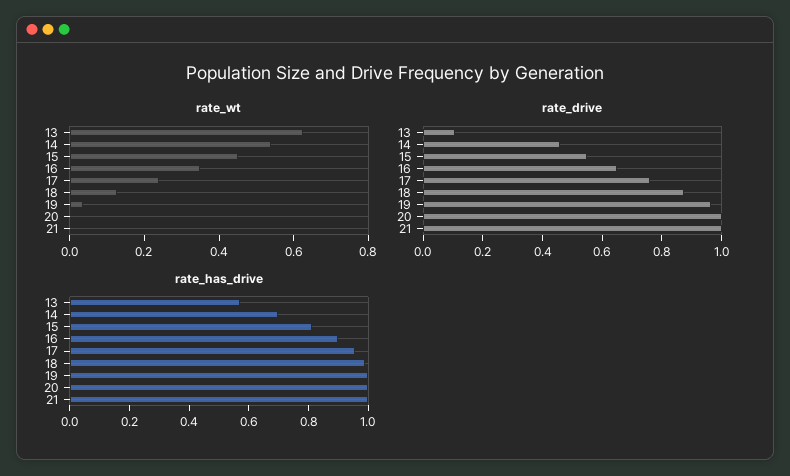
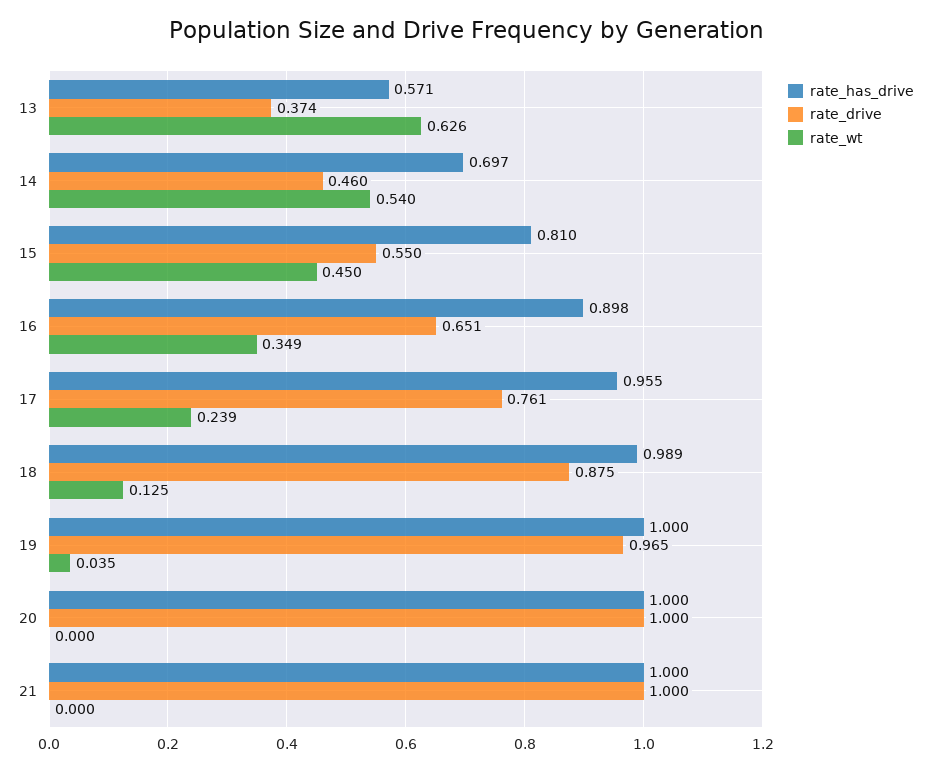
  {
    "rate_wt": {
      "13": 0.626,
      "14": 0.54,
      "15": 0.45,
      "16": 0.349,
      "17": 0.239,
      "18": 0.125,
      "19": 0.035,
      "20": 0,
      "21": 0
    },
    "rate_drive": {
-     "13": 0.1,
+     "13": 0.374,
      "14": 0.46,
      "15": 0.55,
      "16": 0.651,
      "17": 0.761,
      "18": 0.875,
      "19": 0.965,
      "20": 1,
      "21": 1
    },
    "rate_has_drive": {
      "13": 0.571,
      "14": 0.697,
      "15": 0.81,
      "16": 0.898,
      "17": 0.955,
      "18": 0.989,
      "19": 1,
      "20": 1,
      "21": 1
    }
  }

